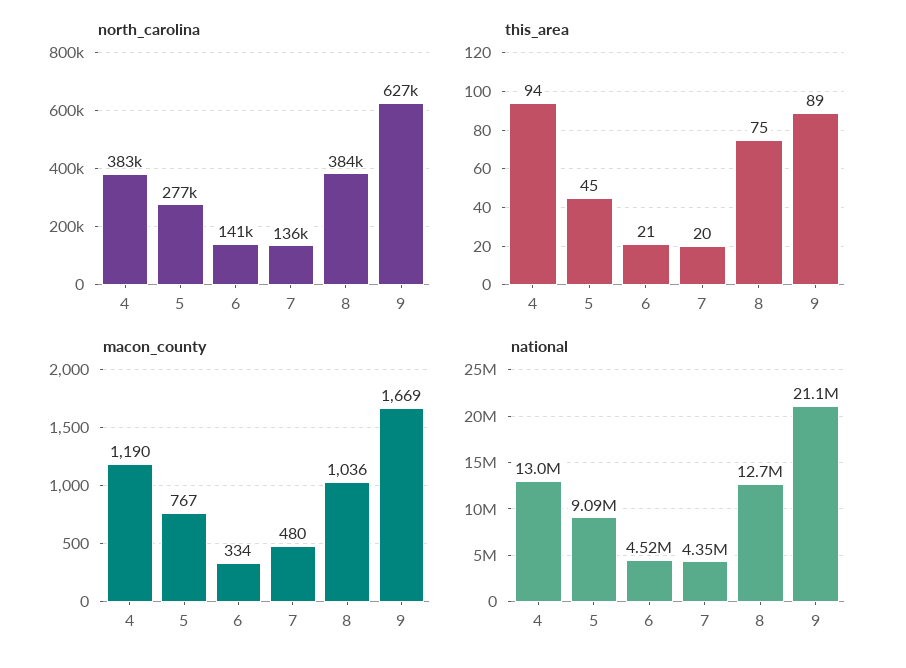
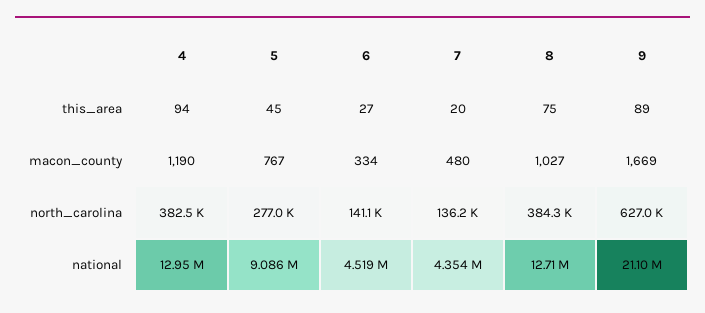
  {
    "north_carolina": {
      "4": 382500,
      "5": 277000,
      "6": 141100,
      "7": 136200,
      "8": 384300,
      "9": 627000
    },
    "this_area": {
      "4": 94,
      "5": 45,
-     "6": 21,
+     "6": 27,
      "7": 20,
      "8": 75,
      "9": 89
    },
    "macon_county": {
      "4": 1190,
      "5": 767,
      "6": 334,
      "7": 480,
-     "8": 1036,
+     "8": 1027,
      "9": 1669
    },
    "national": {
      "4": 12950000,
      "5": 9086000,
      "6": 4519000,
      "7": 4354000,
      "8": 12710000,
      "9": 21100000
    }
  }

